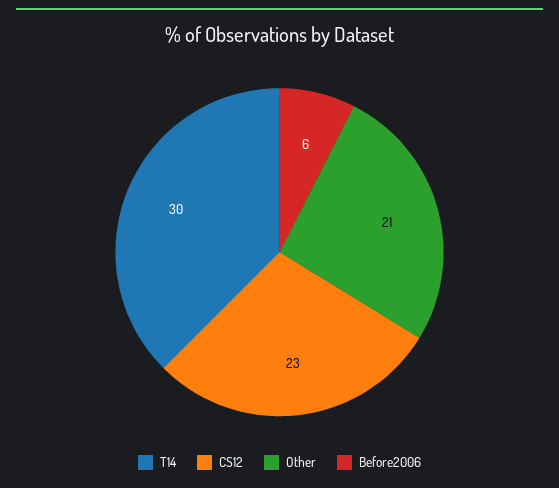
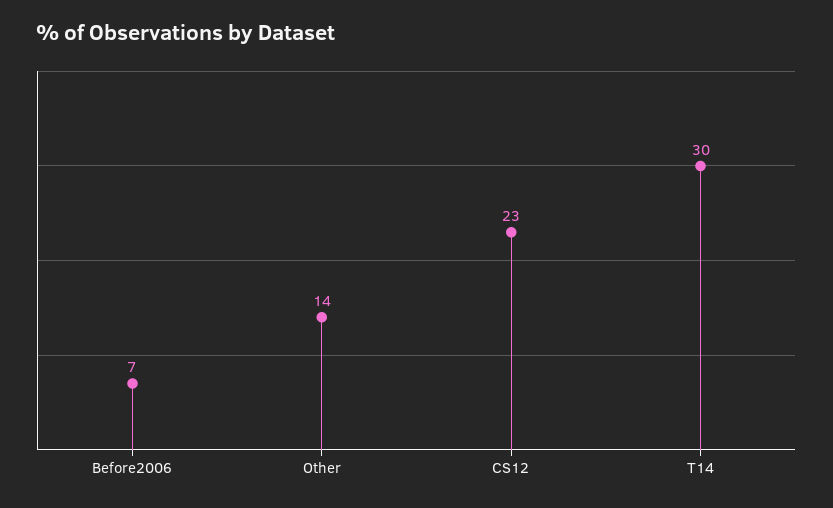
  {
    "T14": 30,
    "CS12": 23,
-   "Other": 21,
+   "Other": 14,
-   "Before2006": 6
+   "Before2006": 7
  }

